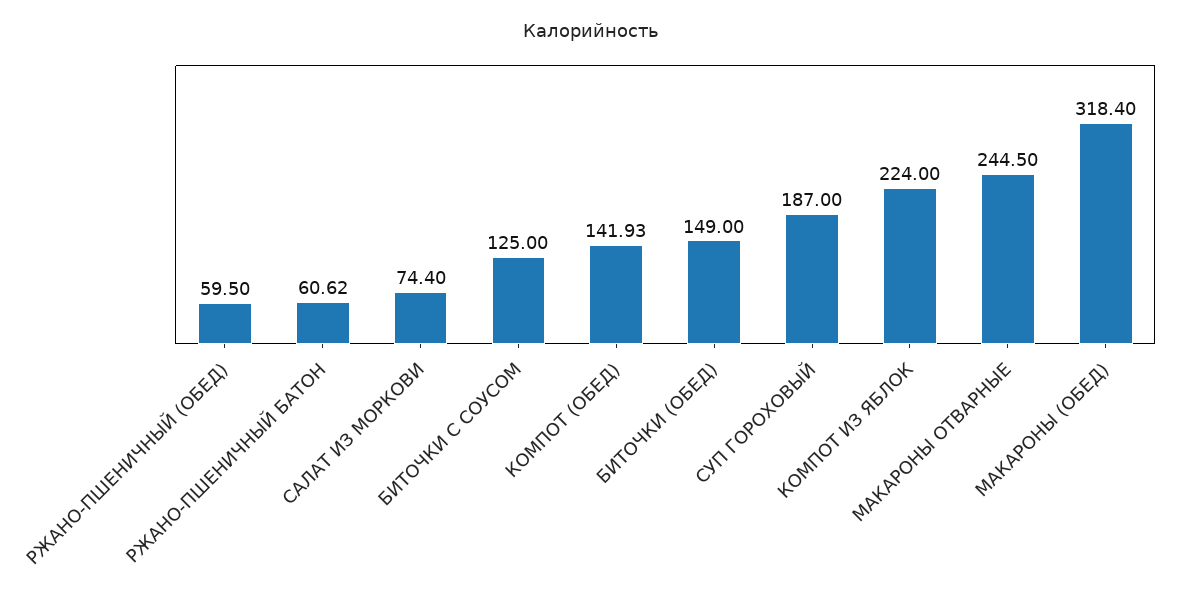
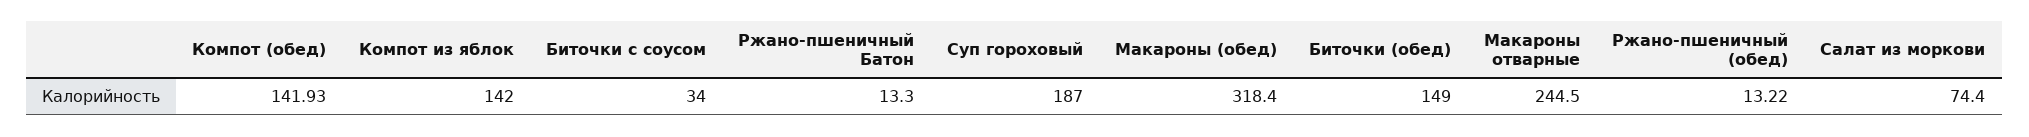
  {
-   "РЖАНО-ПШЕНИЧНЫЙ (ОБЕД)": 59.5,
+   "РЖАНО-ПШЕНИЧНЫЙ (ОБЕД)": 13.22,
-   "РЖАНО-ПШЕНИЧНЫЙ БАТОН": 60.62,
+   "РЖАНО-ПШЕНИЧНЫЙ БАТОН": 13.3,
    "САЛАТ ИЗ МОРКОВИ": 74.4,
-   "БИТОЧКИ С СОУСОМ": 125,
+   "БИТОЧКИ С СОУСОМ": 34,
    "КОМПОТ (ОБЕД)": 141.93,
    "БИТОЧКИ (ОБЕД)": 149,
    "СУП ГОРОХОВЫЙ": 187,
-   "КОМПОТ ИЗ ЯБЛОК": 224,
+   "КОМПОТ ИЗ ЯБЛОК": 142,
    "МАКАРОНЫ ОТВАРНЫЕ": 244.5,
    "МАКАРОНЫ (ОБЕД)": 318.4
  }

